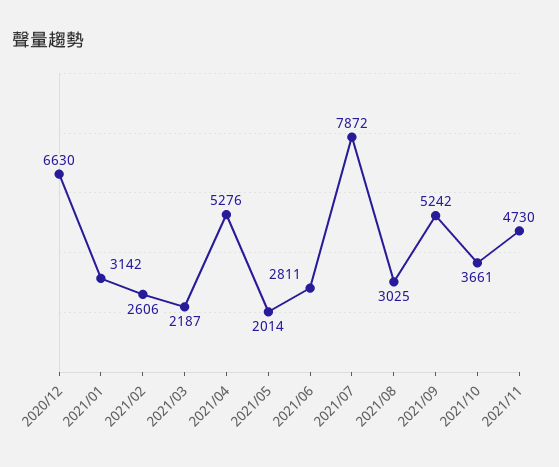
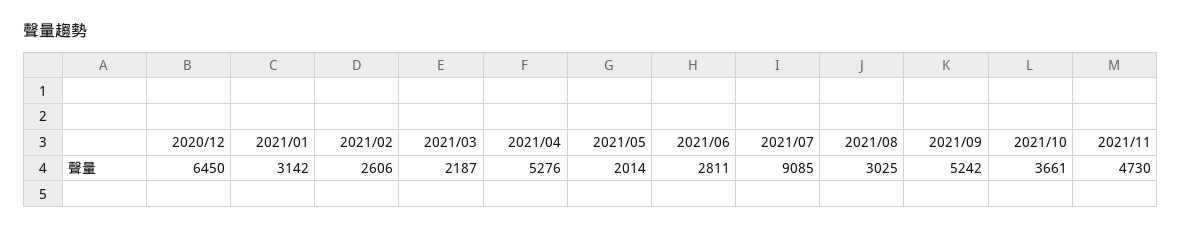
  {
-   "2020/12": 6630,
+   "2020/12": 6450,
    "2021/01": 3142,
    "2021/02": 2606,
    "2021/03": 2187,
    "2021/04": 5276,
    "2021/05": 2014,
    "2021/06": 2811,
-   "2021/07": 7872,
+   "2021/07": 9085,
    "2021/08": 3025,
    "2021/09": 5242,
    "2021/10": 3661,
    "2021/11": 4730
  }

